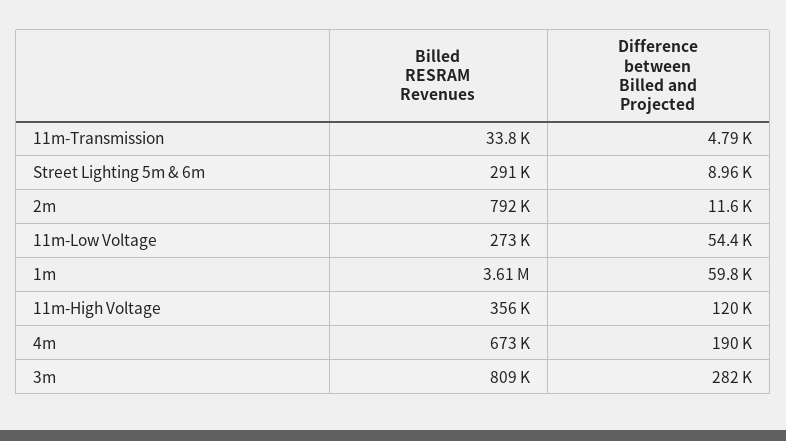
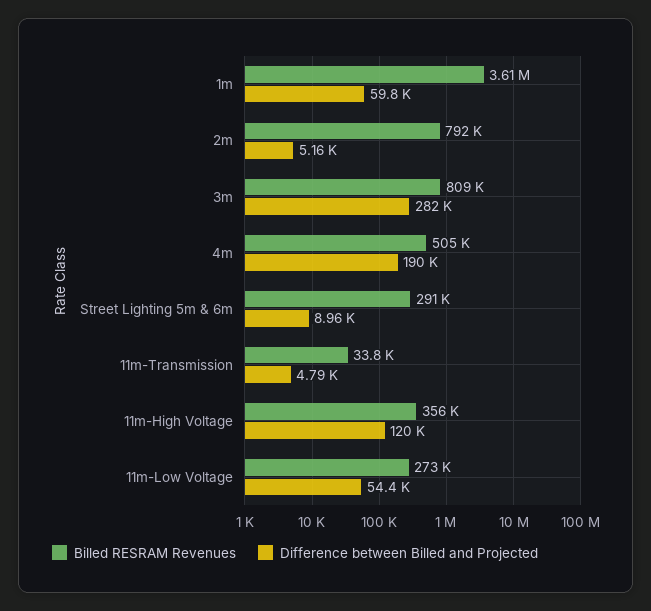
  {
    "Billed RESRAM Revenues": {
      "11m-Transmission": 33800,
      "Street Lighting 5m & 6m": 291000,
      "2m": 792000,
      "11m-Low Voltage": 273000,
      "1m": 3610000,
      "11m-High Voltage": 356000,
-     "4m": 673000,
+     "4m": 505000,
      "3m": 809000
    },
    "Difference between Billed and Projected": {
      "11m-Transmission": 4790,
      "Street Lighting 5m & 6m": 8960,
-     "2m": 11600,
+     "2m": 5160,
      "11m-Low Voltage": 54400,
      "1m": 59800,
      "11m-High Voltage": 120000,
      "4m": 190000,
      "3m": 282000
    }
  }

